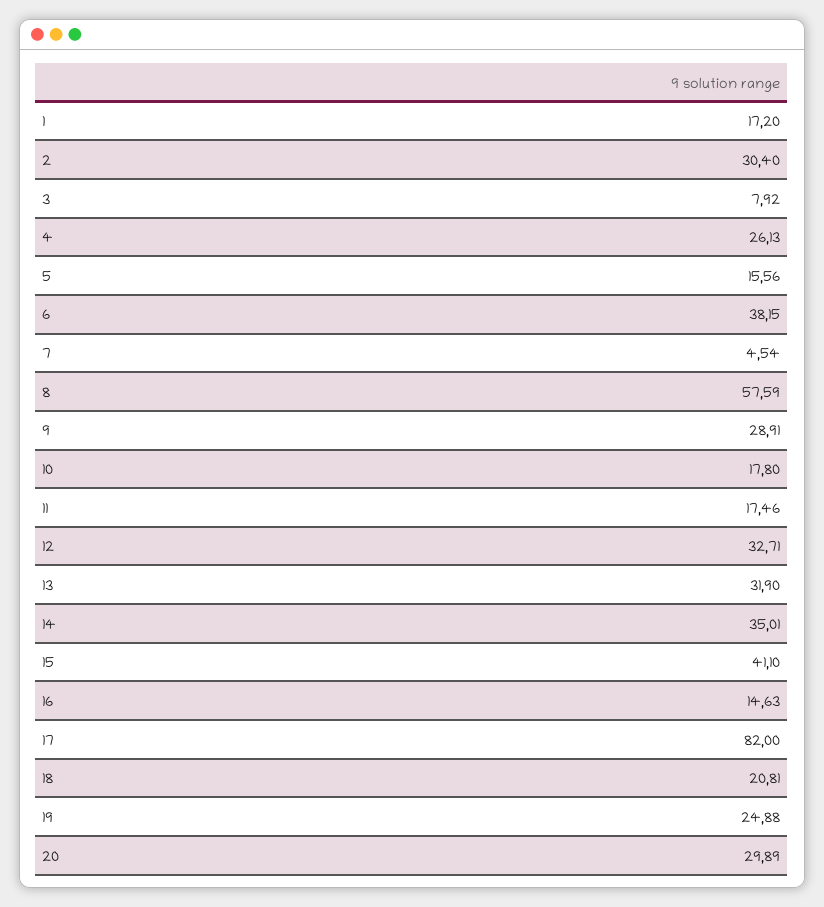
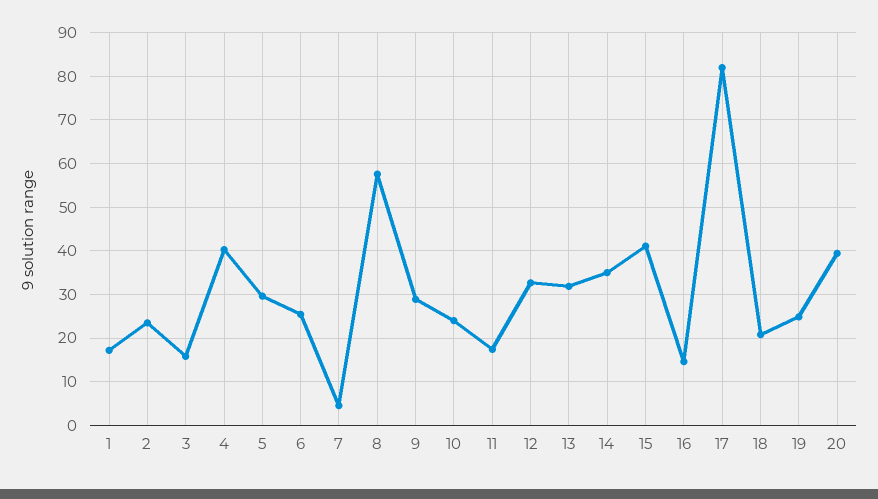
  {
    "1": 17.2,
-   "2": 30.4,
+   "2": 24,
-   "3": 7.92,
+   "3": 16,
-   "4": 26.13,
+   "4": 40,
-   "5": 15.56,
+   "5": 30,
-   "6": 38.15,
+   "6": 26,
    "7": 4.54,
    "8": 57.59,
    "9": 28.91,
-   "10": 17.8,
+   "10": 24,
    "11": 17.46,
    "12": 32.71,
    "13": 31.9,
    "14": 35.01,
    "15": 41.1,
    "16": 14.63,
    "17": 82,
    "18": 20.81,
    "19": 24.88,
-   "20": 29.89
+   "20": 40
  }

